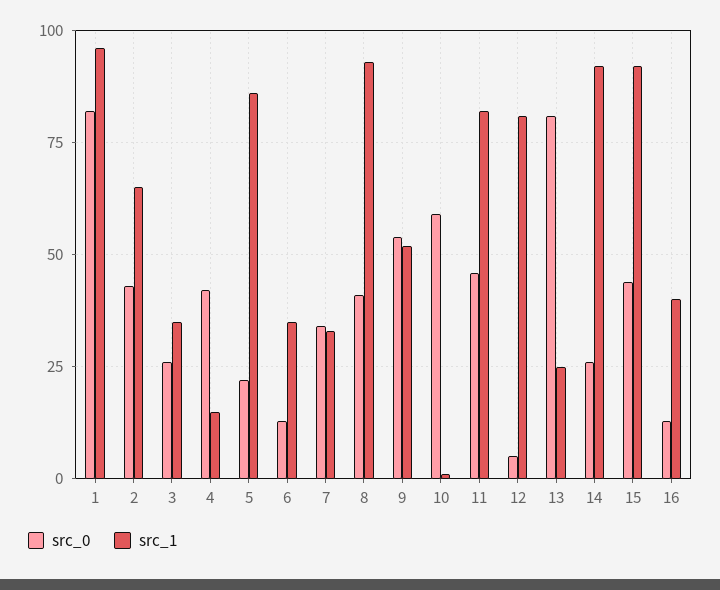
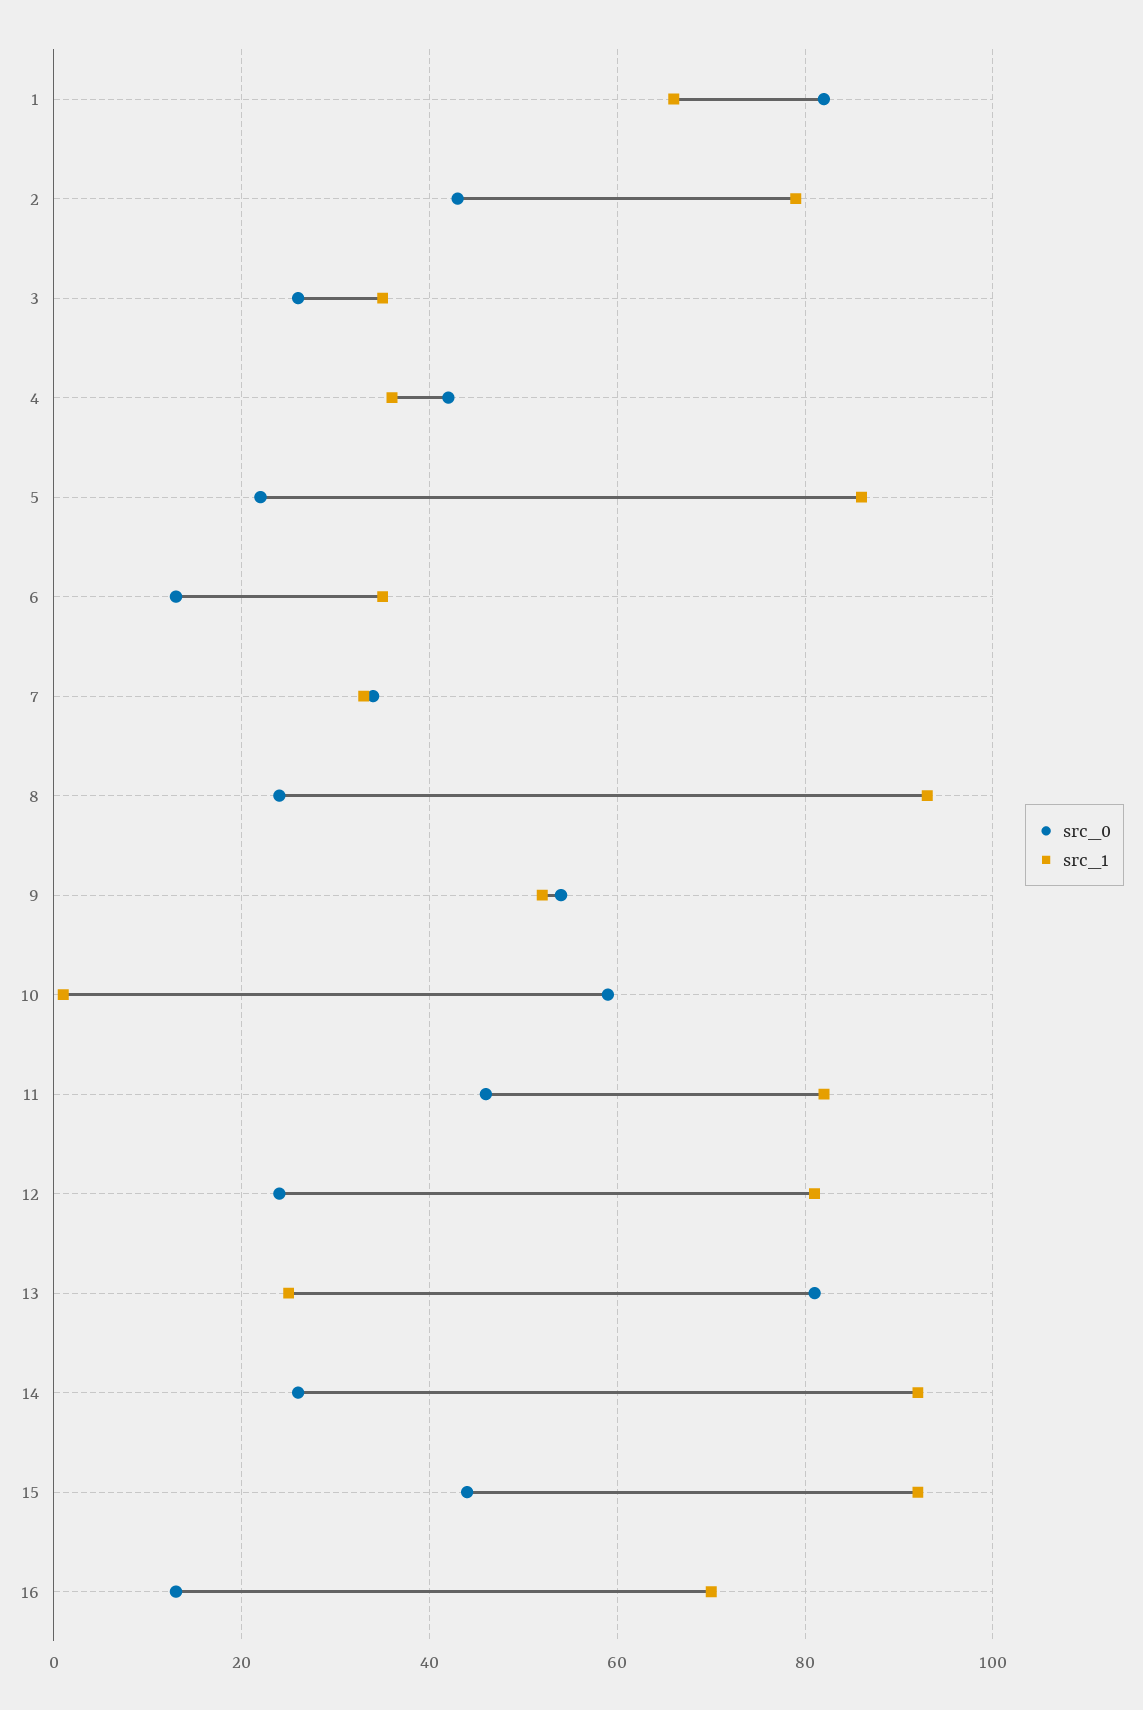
  {
    "src_0": {
      "1": 80,
      "2": 45,
      "3": 25,
      "4": 40,
      "5": 20,
      "6": 15,
      "7": 35,
-     "8": 40,
+     "8": 25,
      "9": 55,
      "10": 60,
      "11": 45,
-     "12": 5,
+     "12": 25,
      "13": 80,
      "14": 25,
      "15": 45,
      "16": 15
    },
    "src_1": {
-     "1": 95,
+     "1": 65,
-     "2": 65,
+     "2": 80,
      "3": 35,
-     "4": 15,
+     "4": 35,
      "5": 85,
      "6": 35,
      "7": 35,
      "8": 95,
      "9": 50,
      "10": 0,
      "11": 80,
      "12": 80,
      "13": 25,
      "14": 90,
      "15": 90,
-     "16": 40
+     "16": 70
    }
  }

